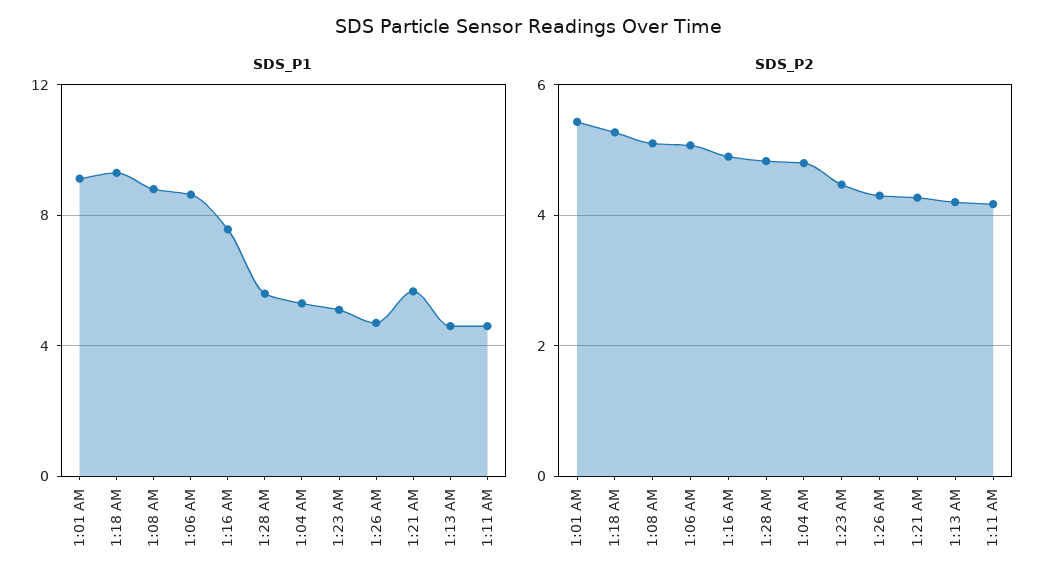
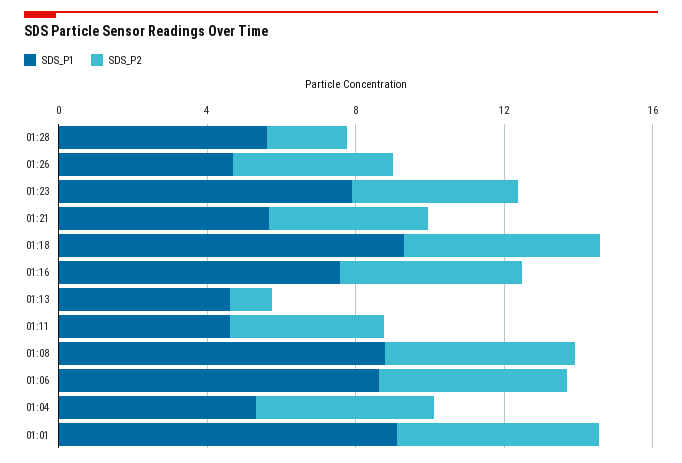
  {
    "SDS_P1": {
      "1:01 AM": 9,
      "1:18 AM": 9.5,
      "1:08 AM": 9,
      "1:06 AM": 8.5,
      "1:16 AM": 7.5,
      "1:28 AM": 5.5,
      "1:04 AM": 5.5,
-     "1:23 AM": 5,
+     "1:23 AM": 8,
      "1:26 AM": 4.5,
      "1:21 AM": 5.5,
      "1:13 AM": 4.5,
      "1:11 AM": 4.5
    },
    "SDS_P2": {
      "1:01 AM": 5.4,
      "1:18 AM": 5.2,
      "1:08 AM": 5.2,
      "1:06 AM": 5,
      "1:16 AM": 5,
-     "1:28 AM": 4.8,
+     "1:28 AM": 2,
      "1:04 AM": 4.8,
      "1:23 AM": 4.4,
      "1:26 AM": 4.4,
      "1:21 AM": 4.2,
-     "1:13 AM": 4.2,
+     "1:13 AM": 1,
      "1:11 AM": 4.2
    }
  }

